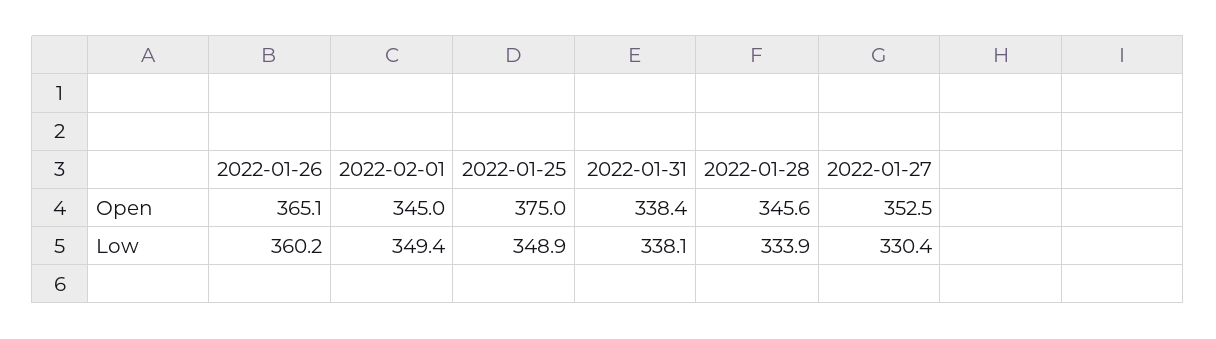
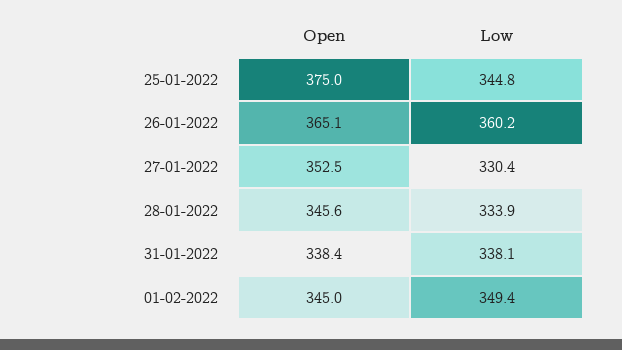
  {
    "2022-01-26": {
      "Open": 365.1,
      "Low": 360.2
    },
    "2022-02-01": {
      "Open": 345,
      "Low": 349.4
    },
    "2022-01-25": {
      "Open": 375,
-     "Low": 348.9
+     "Low": 344.8
    },
    "2022-01-31": {
      "Open": 338.4,
      "Low": 338.1
    },
    "2022-01-28": {
      "Open": 345.6,
      "Low": 333.9
    },
    "2022-01-27": {
      "Open": 352.5,
      "Low": 330.4
    }
  }

